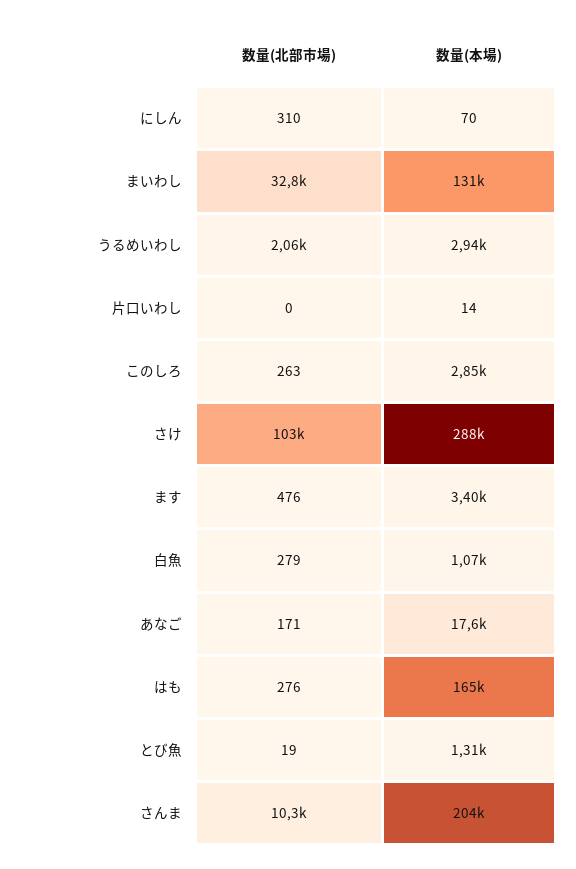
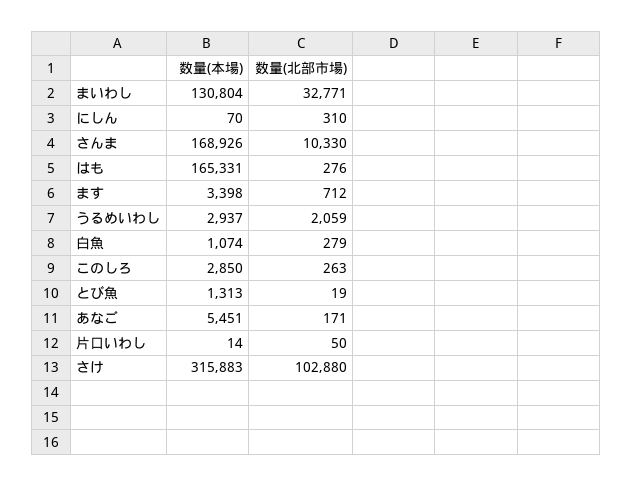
  {
    "数量(北部市場)": {
      "にしん": 310,
      "まいわし": 32771,
      "うるめいわし": 2059,
-     "片口いわし": 0,
+     "片口いわし": 50,
      "このしろ": 263,
      "さけ": 102880,
-     "ます": 476,
+     "ます": 712,
      "白魚": 279,
      "あなご": 171,
      "はも": 276,
      "とび魚": 19,
      "さんま": 10330
    },
    "数量(本場)": {
      "にしん": 70,
      "まいわし": 130804,
      "うるめいわし": 2937,
      "片口いわし": 14,
      "このしろ": 2850,
-     "さけ": 288000,
+     "さけ": 315883,
      "ます": 3398,
      "白魚": 1074,
-     "あなご": 17600,
+     "あなご": 5451,
      "はも": 165331,
      "とび魚": 1313,
-     "さんま": 204000
+     "さんま": 168926
    }
  }

